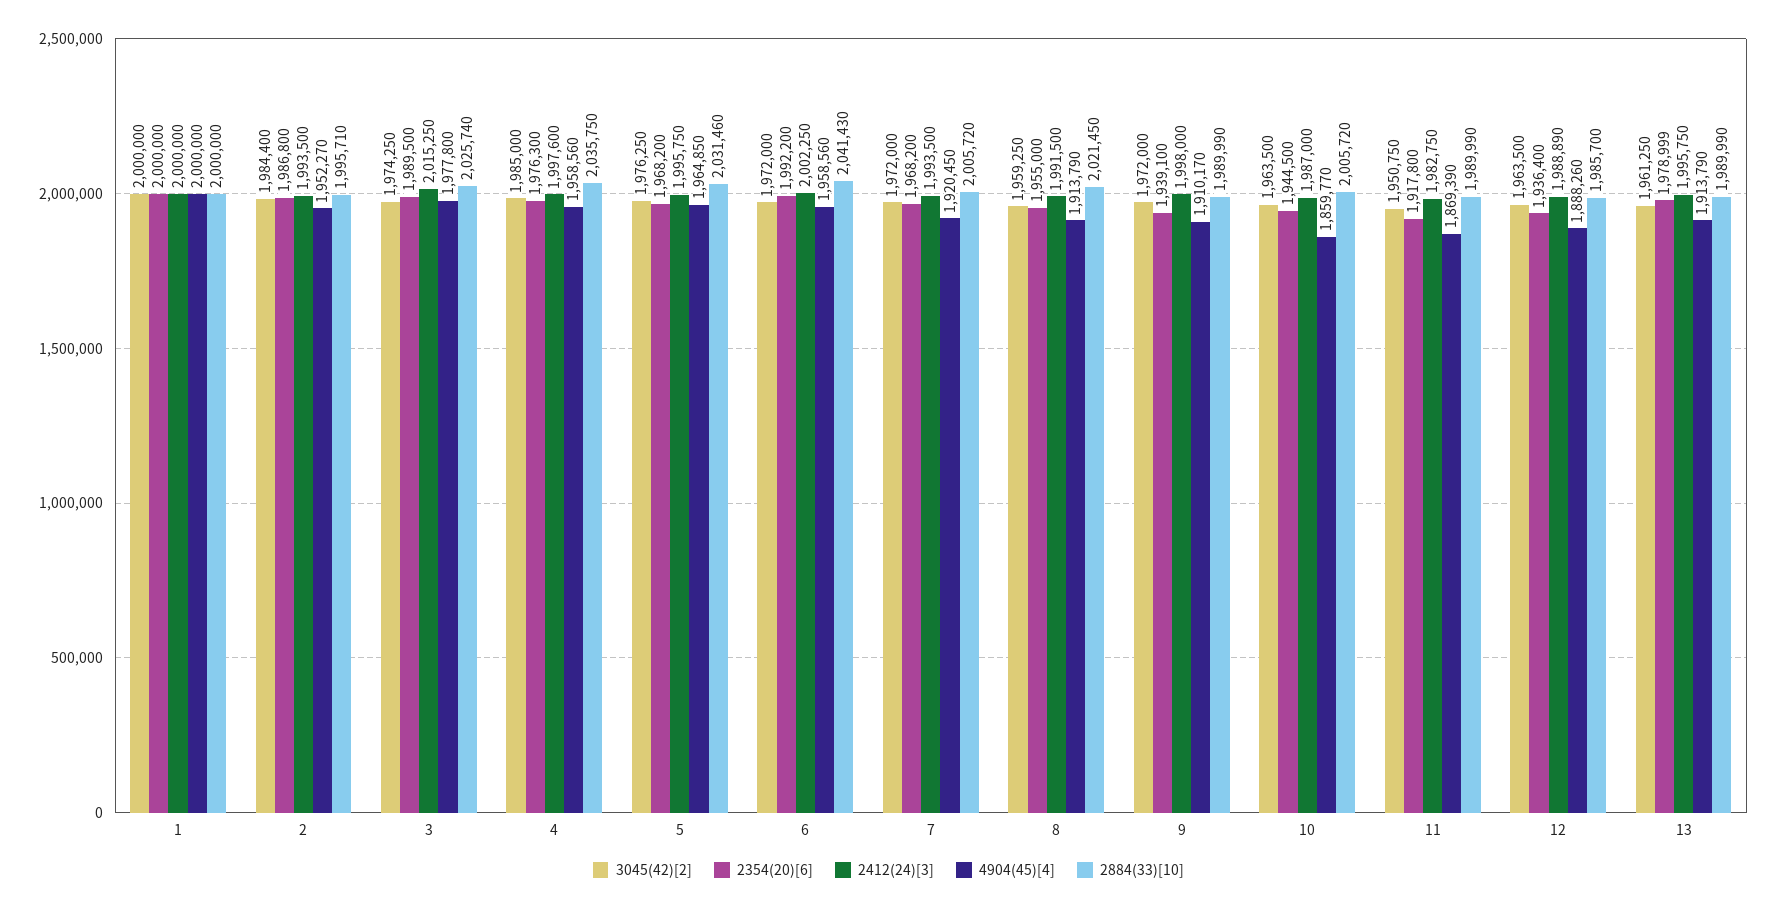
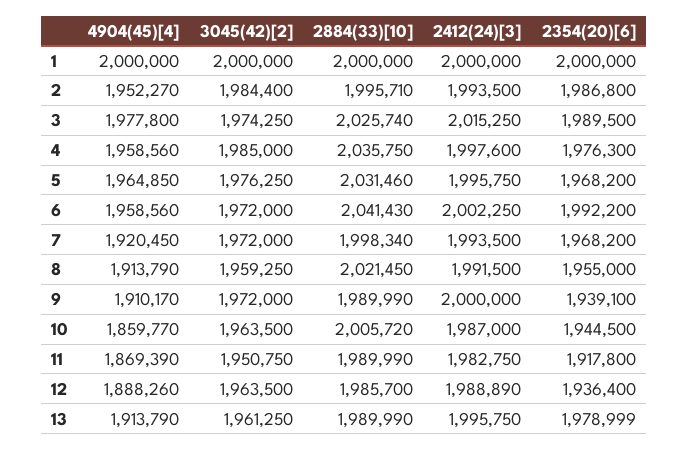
  {
    "3045(42)[2]": {
      "1": 2000000,
      "2": 1984400,
      "3": 1974250,
      "4": 1985000,
      "5": 1976250,
      "6": 1972000,
      "7": 1972000,
      "8": 1959250,
      "9": 1972000,
      "10": 1963500,
      "11": 1950750,
      "12": 1963500,
      "13": 1961250
    },
    "2354(20)[6]": {
      "1": 2000000,
      "2": 1986800,
      "3": 1989500,
      "4": 1976300,
      "5": 1968200,
      "6": 1992200,
      "7": 1968200,
      "8": 1955000,
      "9": 1939100,
      "10": 1944500,
      "11": 1917800,
      "12": 1936400,
      "13": 1978999
    },
    "2412(24)[3]": {
      "1": 2000000,
      "2": 1993500,
      "3": 2015250,
      "4": 1997600,
      "5": 1995750,
      "6": 2002250,
      "7": 1993500,
      "8": 1991500,
-     "9": 1998000,
+     "9": 2000000,
      "10": 1987000,
      "11": 1982750,
      "12": 1988890,
      "13": 1995750
    },
    "4904(45)[4]": {
      "1": 2000000,
      "2": 1952270,
      "3": 1977800,
      "4": 1958560,
      "5": 1964850,
      "6": 1958560,
      "7": 1920450,
      "8": 1913790,
      "9": 1910170,
      "10": 1859770,
      "11": 1869390,
      "12": 1888260,
      "13": 1913790
    },
    "2884(33)[10]": {
      "1": 2000000,
      "2": 1995710,
      "3": 2025740,
      "4": 2035750,
      "5": 2031460,
      "6": 2041430,
-     "7": 2005720,
+     "7": 1998340,
      "8": 2021450,
      "9": 1989990,
      "10": 2005720,
      "11": 1989990,
      "12": 1985700,
      "13": 1989990
    }
  }

